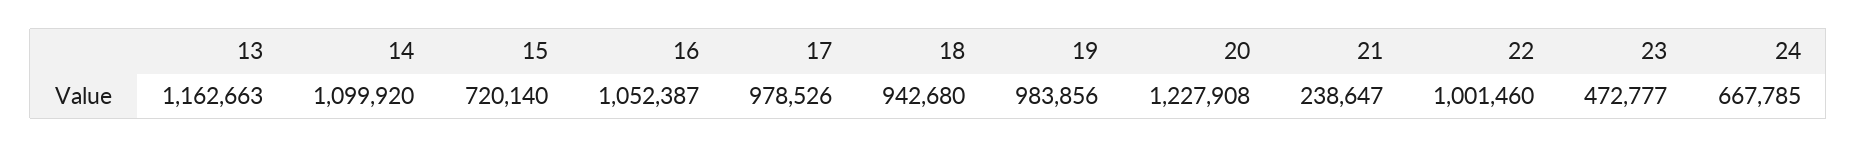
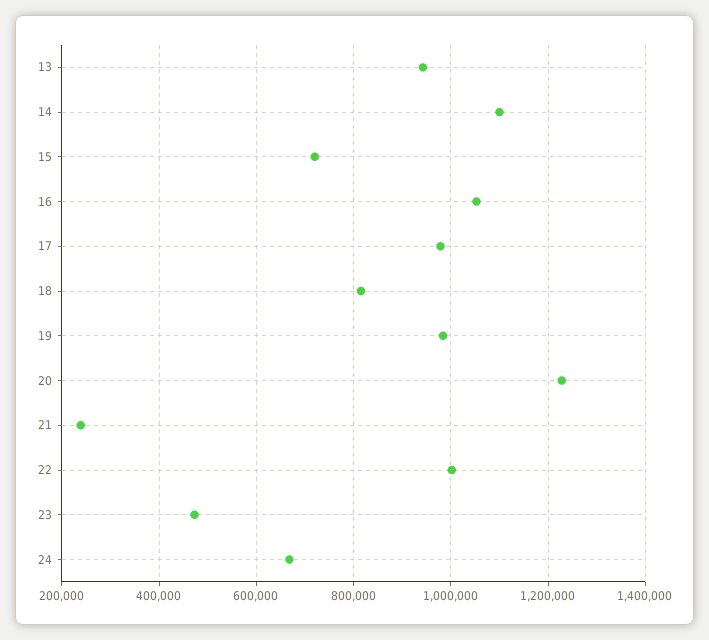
  {
-   "13": 1162663,
+   "13": 940000,
    "14": 1099920,
    "15": 720140,
    "16": 1052387,
    "17": 978526,
-   "18": 942680,
+   "18": 820000,
    "19": 983856,
    "20": 1227908,
    "21": 238647,
    "22": 1001460,
    "23": 472777,
    "24": 667785
  }

